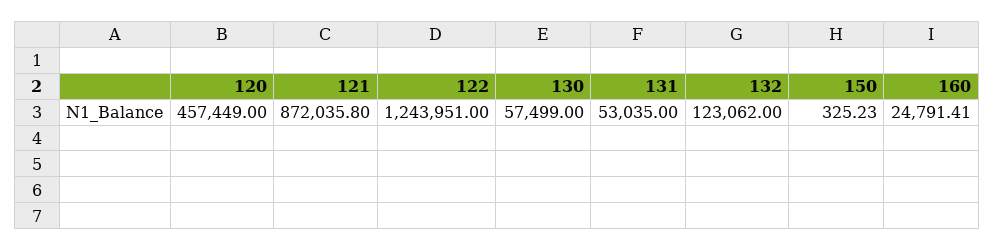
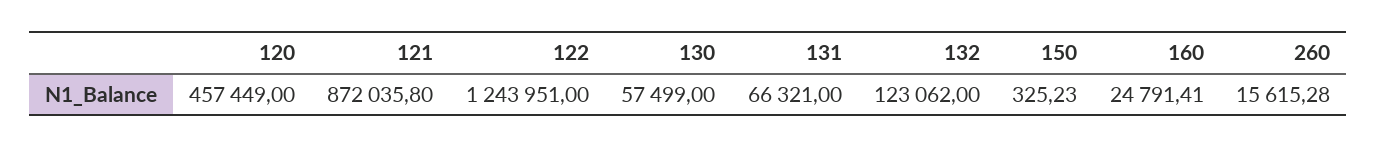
  {
    "120": 457449,
    "121": 872035.8,
    "122": 1243951,
    "130": 57499,
-   "131": 53035,
+   "131": 66321,
    "132": 123062,
    "150": 325.23,
-   "160": 24791.41
+   "160": 24791.41,
+   "260": 15615.28
  }

